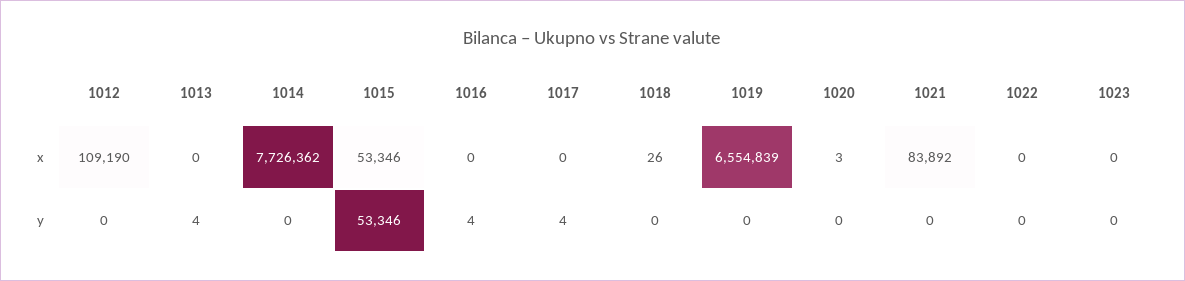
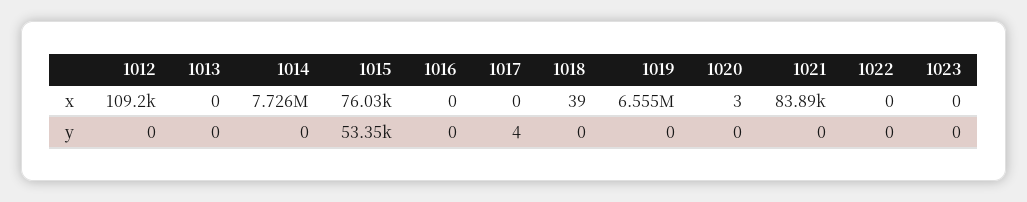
  {
    "1012": {
      "x": 109190,
      "y": 0
    },
    "1013": {
      "x": 0,
-     "y": 4
+     "y": 0
    },
    "1014": {
      "x": 7726362,
      "y": 0
    },
    "1015": {
-     "x": 53346,
+     "x": 76030,
      "y": 53346
    },
    "1016": {
      "x": 0,
-     "y": 4
+     "y": 0
    },
    "1017": {
      "x": 0,
      "y": 4
    },
    "1018": {
-     "x": 26,
+     "x": 39,
      "y": 0
    },
    "1019": {
      "x": 6554839,
      "y": 0
    },
    "1020": {
      "x": 3,
      "y": 0
    },
    "1021": {
      "x": 83892,
      "y": 0
    },
    "1022": {
      "x": 0,
      "y": 0
    },
    "1023": {
      "x": 0,
      "y": 0
    }
  }

